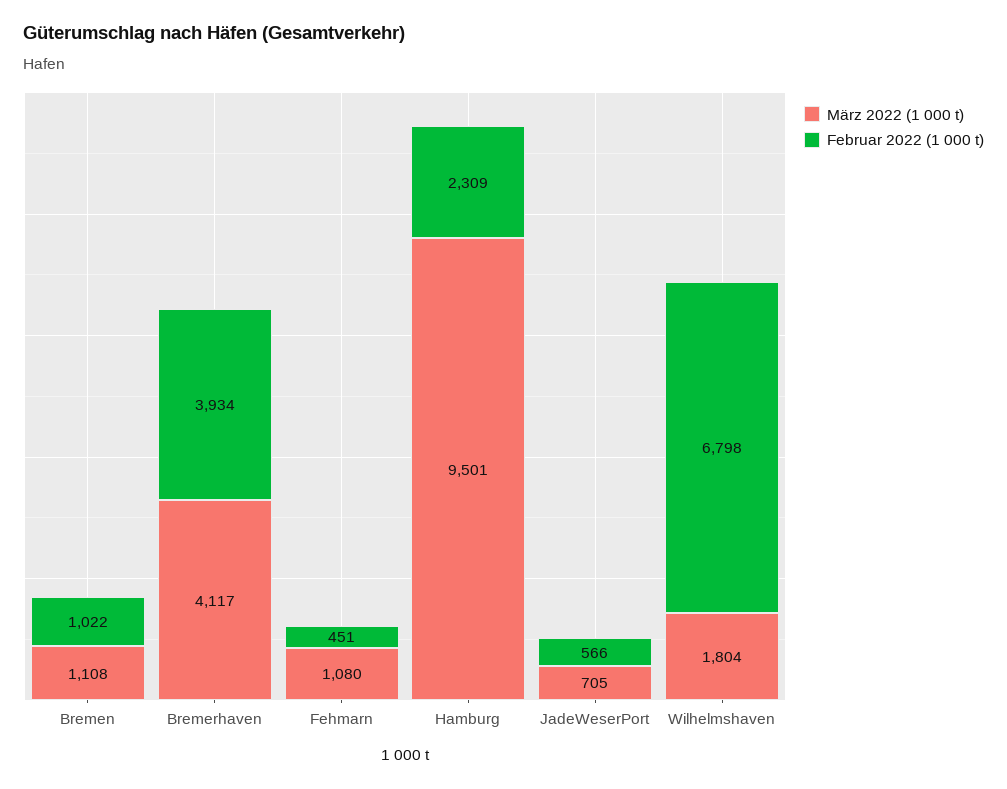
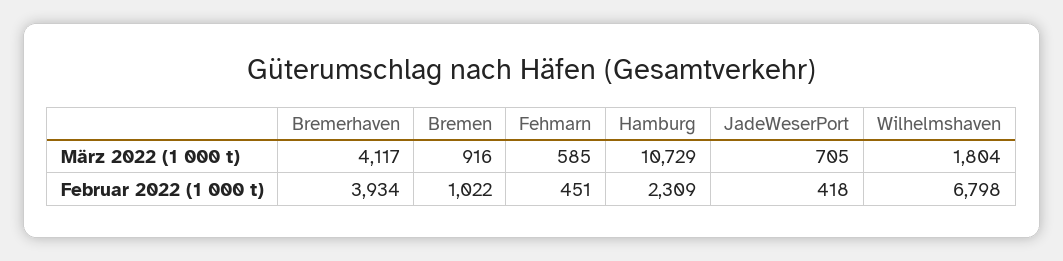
  {
    "März 2022 (1 000 t)": {
-     "Bremen": 1108,
+     "Bremen": 916,
      "Bremerhaven": 4117,
-     "Fehmarn": 1080,
+     "Fehmarn": 585,
-     "Hamburg": 9501,
+     "Hamburg": 10729,
      "JadeWeserPort": 705,
      "Wilhelmshaven": 1804
    },
    "Februar 2022 (1 000 t)": {
      "Bremen": 1022,
      "Bremerhaven": 3934,
      "Fehmarn": 451,
      "Hamburg": 2309,
-     "JadeWeserPort": 566,
+     "JadeWeserPort": 418,
      "Wilhelmshaven": 6798
    }
  }

